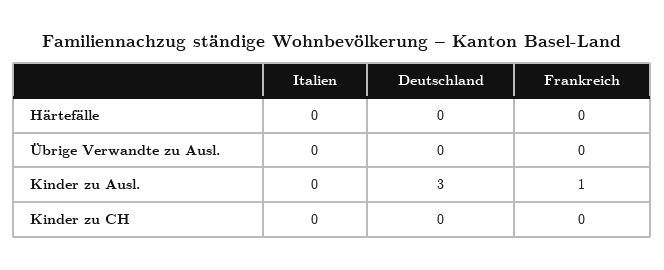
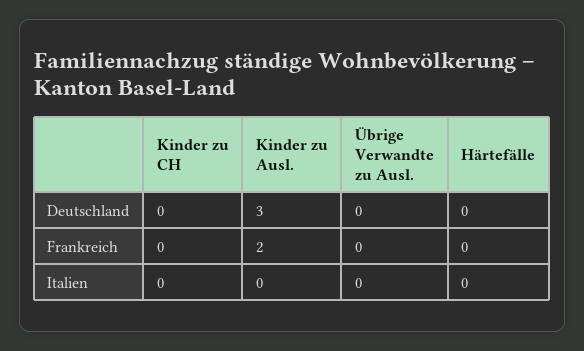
  {
    "Italien": {
      "Härtefälle": 0,
      "Übrige Verwandte zu Ausl.": 0,
      "Kinder zu Ausl.": 0,
      "Kinder zu CH": 0
    },
    "Deutschland": {
      "Härtefälle": 0,
      "Übrige Verwandte zu Ausl.": 0,
      "Kinder zu Ausl.": 3,
      "Kinder zu CH": 0
    },
    "Frankreich": {
      "Härtefälle": 0,
      "Übrige Verwandte zu Ausl.": 0,
-     "Kinder zu Ausl.": 1,
+     "Kinder zu Ausl.": 2,
      "Kinder zu CH": 0
    }
  }

